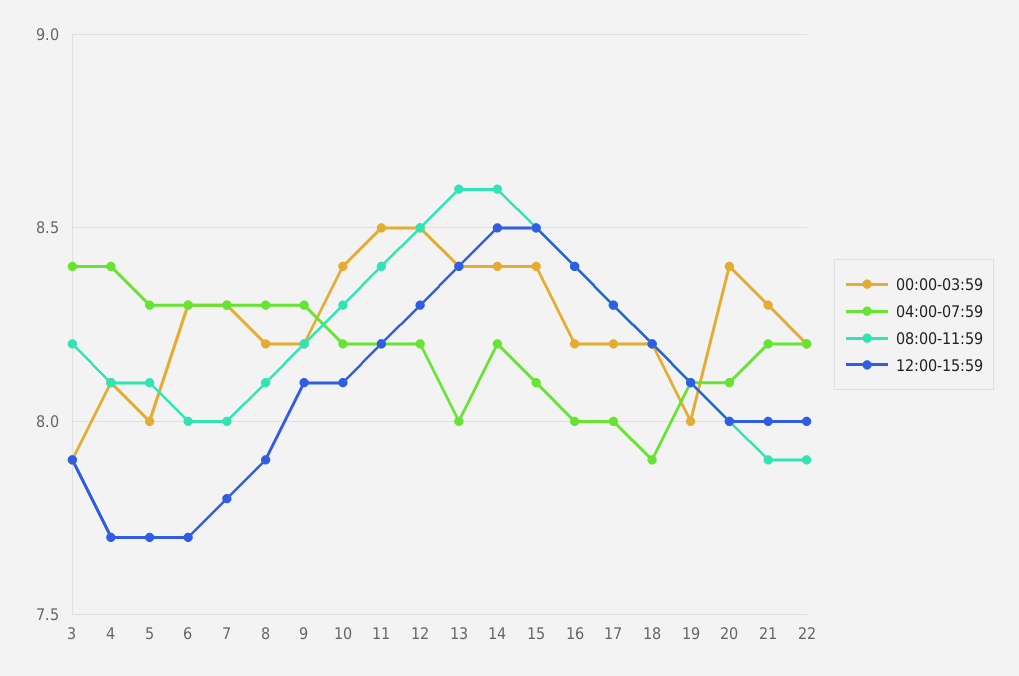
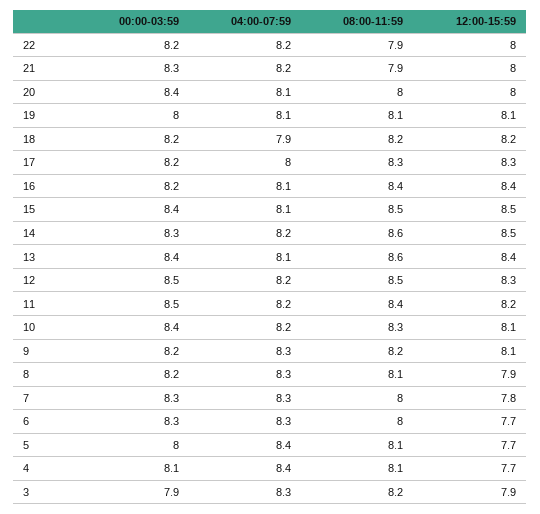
  {
    "00:00-03:59": {
      "3": 7.9,
      "4": 8.1,
      "5": 8,
      "6": 8.3,
      "7": 8.3,
      "8": 8.2,
      "9": 8.2,
      "10": 8.4,
      "11": 8.5,
      "12": 8.5,
      "13": 8.4,
-     "14": 8.4,
+     "14": 8.3,
      "15": 8.4,
      "16": 8.2,
      "17": 8.2,
      "18": 8.2,
      "19": 8,
      "20": 8.4,
      "21": 8.3,
      "22": 8.2
    },
    "04:00-07:59": {
-     "3": 8.4,
+     "3": 8.3,
      "4": 8.4,
-     "5": 8.3,
+     "5": 8.4,
      "6": 8.3,
      "7": 8.3,
      "8": 8.3,
      "9": 8.3,
      "10": 8.2,
      "11": 8.2,
      "12": 8.2,
-     "13": 8,
+     "13": 8.1,
      "14": 8.2,
      "15": 8.1,
-     "16": 8,
+     "16": 8.1,
      "17": 8,
      "18": 7.9,
      "19": 8.1,
      "20": 8.1,
      "21": 8.2,
      "22": 8.2
    },
    "08:00-11:59": {
      "3": 8.2,
      "4": 8.1,
      "5": 8.1,
      "6": 8,
      "7": 8,
      "8": 8.1,
      "9": 8.2,
      "10": 8.3,
      "11": 8.4,
      "12": 8.5,
      "13": 8.6,
      "14": 8.6,
      "15": 8.5,
      "16": 8.4,
      "17": 8.3,
      "18": 8.2,
      "19": 8.1,
      "20": 8,
      "21": 7.9,
      "22": 7.9
    },
    "12:00-15:59": {
      "3": 7.9,
      "4": 7.7,
      "5": 7.7,
      "6": 7.7,
      "7": 7.8,
      "8": 7.9,
      "9": 8.1,
      "10": 8.1,
      "11": 8.2,
      "12": 8.3,
      "13": 8.4,
      "14": 8.5,
      "15": 8.5,
      "16": 8.4,
      "17": 8.3,
      "18": 8.2,
      "19": 8.1,
      "20": 8,
      "21": 8,
      "22": 8
    }
  }

